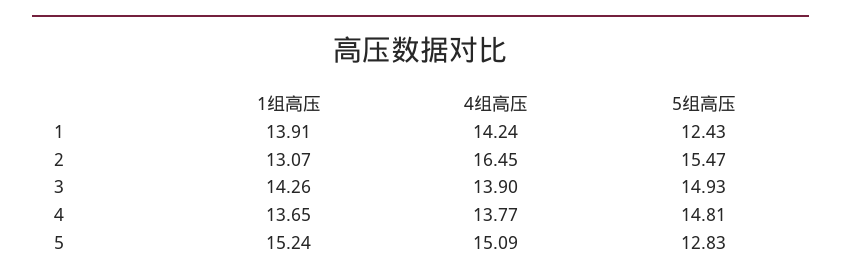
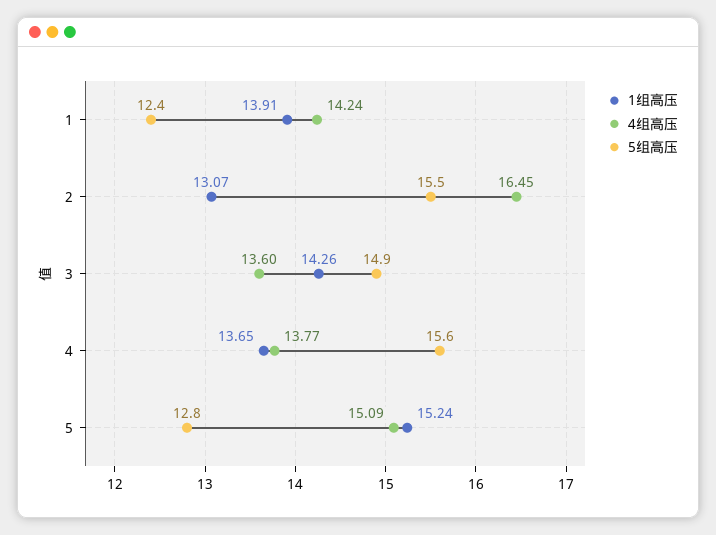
  {
    "1组高压": {
      "1": 13.91,
      "2": 13.07,
      "3": 14.26,
      "4": 13.65,
      "5": 15.24
    },
    "4组高压": {
      "1": 14.24,
      "2": 16.45,
-     "3": 13.9,
+     "3": 13.6,
      "4": 13.77,
      "5": 15.09
    },
    "5组高压": {
      "1": 12.43,
      "2": 15.47,
      "3": 14.93,
-     "4": 14.81,
+     "4": 15.6,
      "5": 12.83
    }
  }

